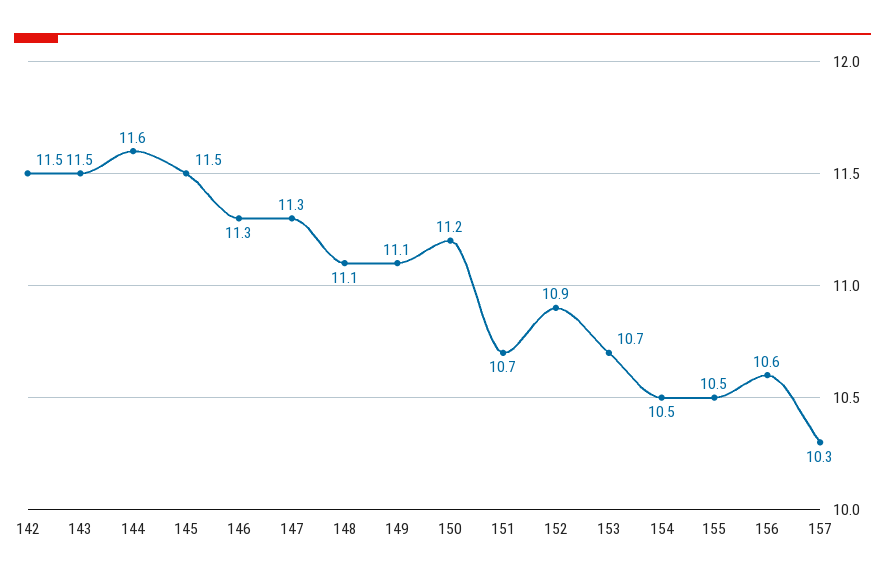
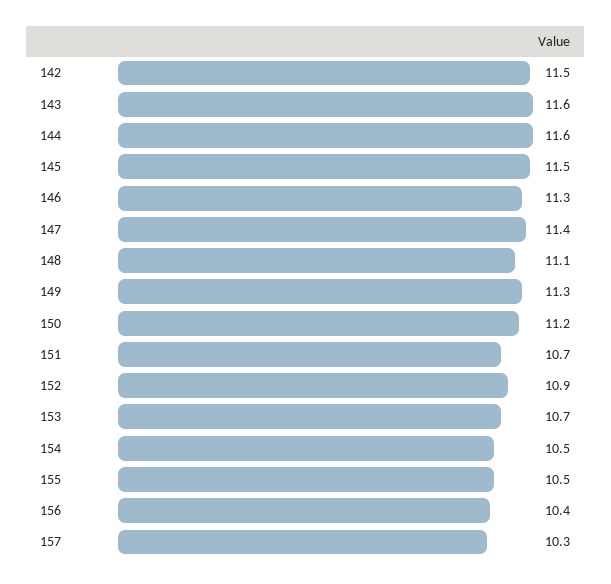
  {
    "142": 11.5,
-   "143": 11.5,
+   "143": 11.6,
    "144": 11.6,
    "145": 11.5,
    "146": 11.3,
-   "147": 11.3,
+   "147": 11.4,
    "148": 11.1,
-   "149": 11.1,
+   "149": 11.3,
    "150": 11.2,
    "151": 10.7,
    "152": 10.9,
    "153": 10.7,
    "154": 10.5,
    "155": 10.5,
-   "156": 10.6,
+   "156": 10.4,
    "157": 10.3
  }

